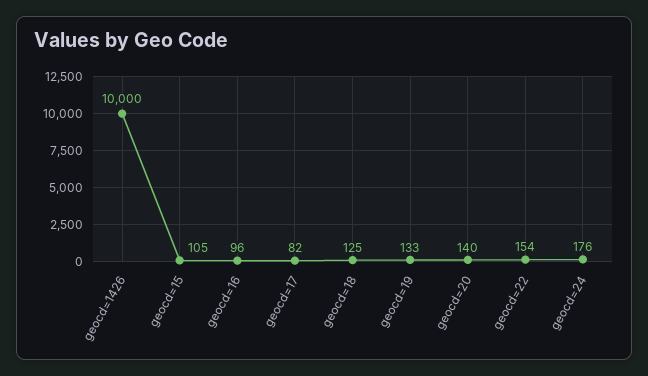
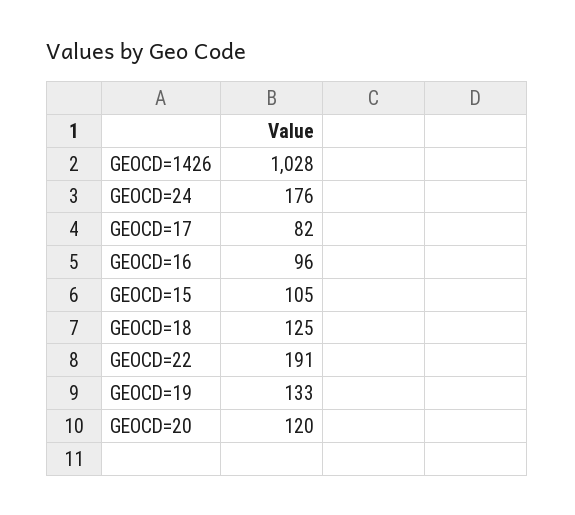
  {
-   "geocd=1426": 10000,
+   "geocd=1426": 1028,
    "geocd=15": 105,
    "geocd=16": 96,
    "geocd=17": 82,
    "geocd=18": 125,
    "geocd=19": 133,
-   "geocd=20": 140,
+   "geocd=20": 120,
-   "geocd=22": 154,
+   "geocd=22": 191,
    "geocd=24": 176
  }

